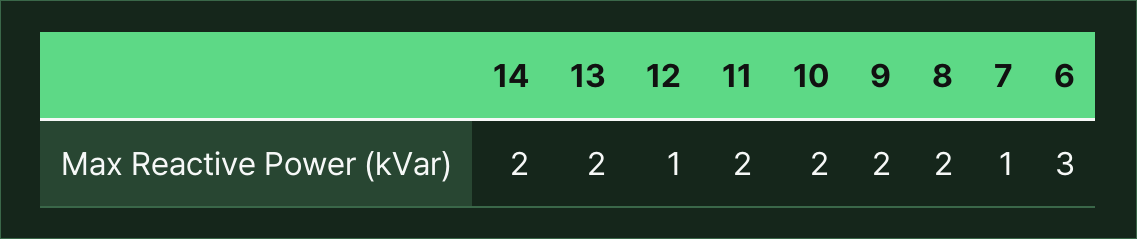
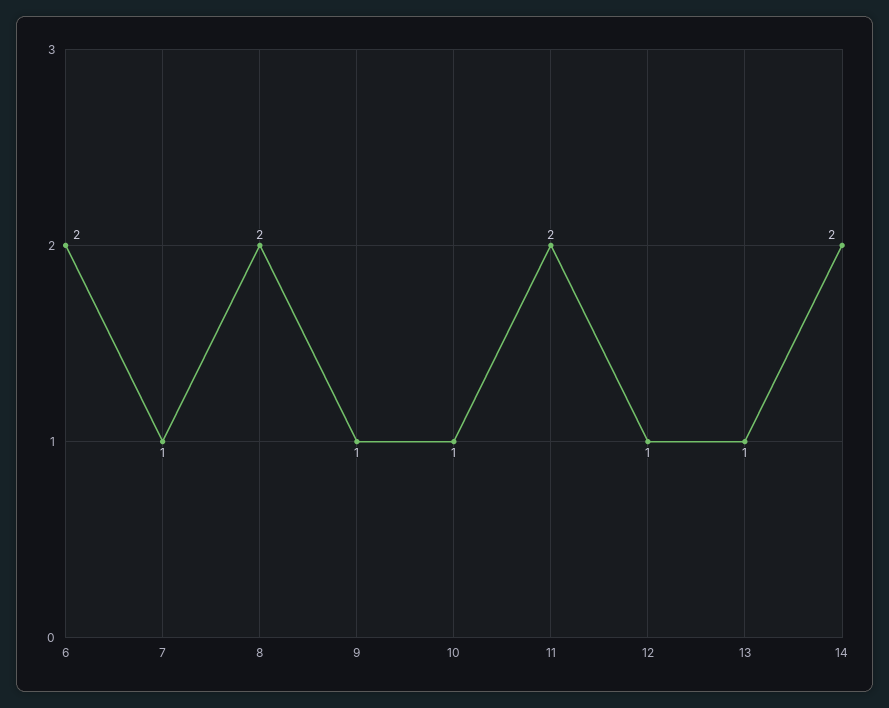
  {
    "14": 2,
-   "13": 2,
+   "13": 1,
    "12": 1,
    "11": 2,
-   "10": 2,
+   "10": 1,
-   "9": 2,
+   "9": 1,
    "8": 2,
    "7": 1,
-   "6": 3
+   "6": 2
  }

